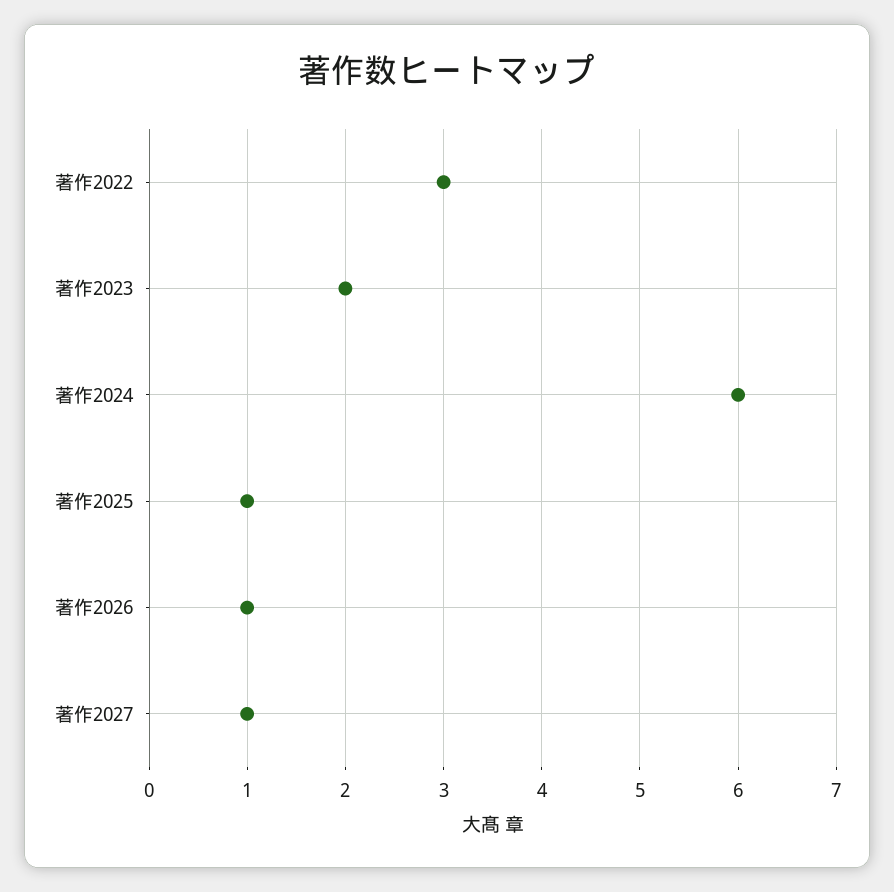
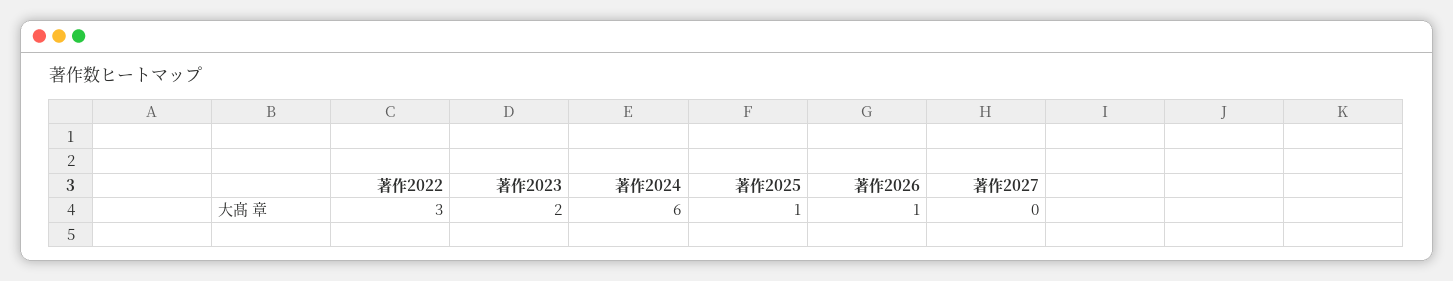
  {
    "著作2022": 3,
    "著作2023": 2,
    "著作2024": 6,
    "著作2025": 1,
    "著作2026": 1,
-   "著作2027": 1
+   "著作2027": 0
  }

